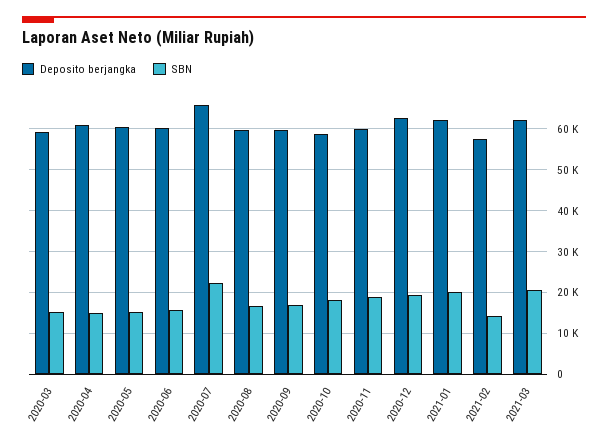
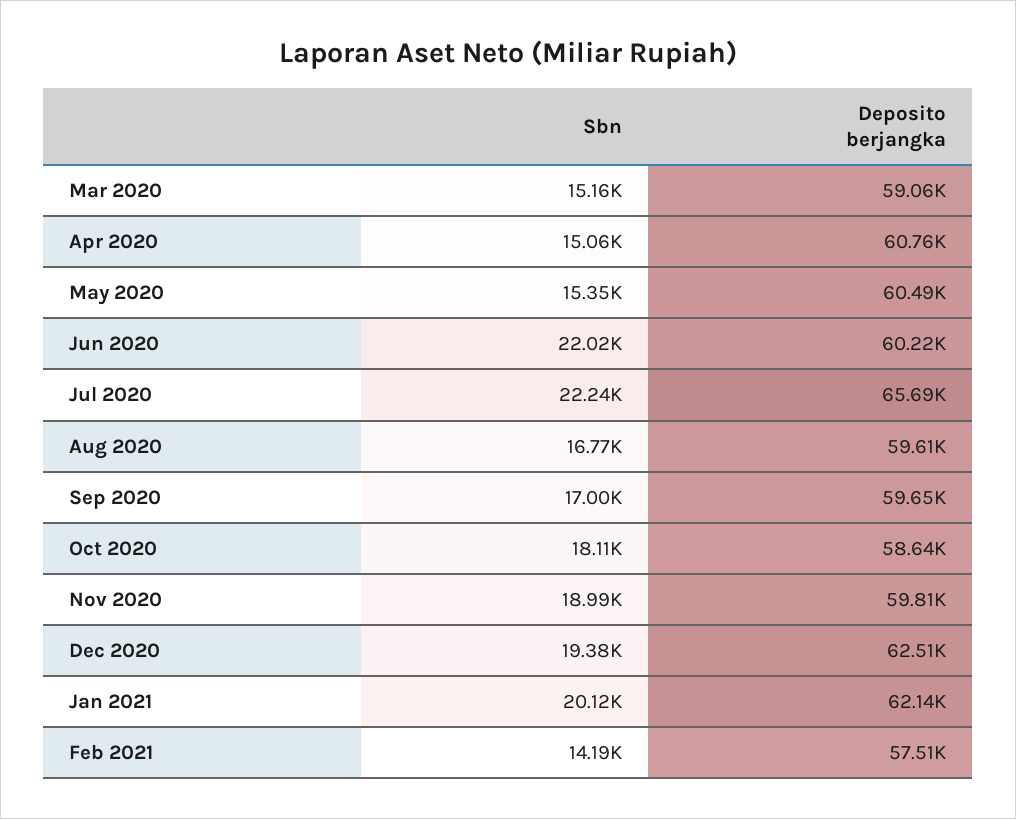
  {
    "Deposito berjangka": {
      "2020-03": 59060,
      "2020-04": 60760,
      "2020-05": 60490,
      "2020-06": 60220,
      "2020-07": 65690,
      "2020-08": 59610,
      "2020-09": 59650,
      "2020-10": 58640,
      "2020-11": 59810,
      "2020-12": 62510,
      "2021-01": 62140,
-     "2021-02": 57510,
+     "2021-02": 57510
-     "2021-03": 62000
    },
    "SBN": {
      "2020-03": 15160,
      "2020-04": 15060,
      "2020-05": 15350,
-     "2020-06": 16000,
+     "2020-06": 22020,
      "2020-07": 22240,
      "2020-08": 16770,
      "2020-09": 17000,
      "2020-10": 18110,
      "2020-11": 18990,
      "2020-12": 19380,
      "2021-01": 20120,
-     "2021-02": 14190,
+     "2021-02": 14190
-     "2021-03": 20000
    }
  }

